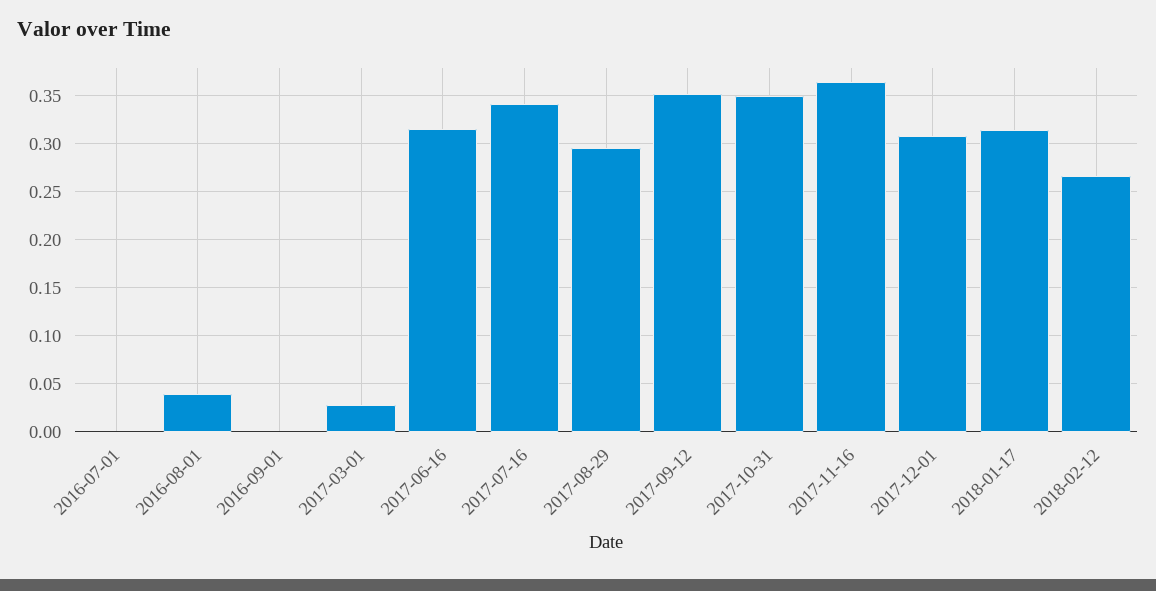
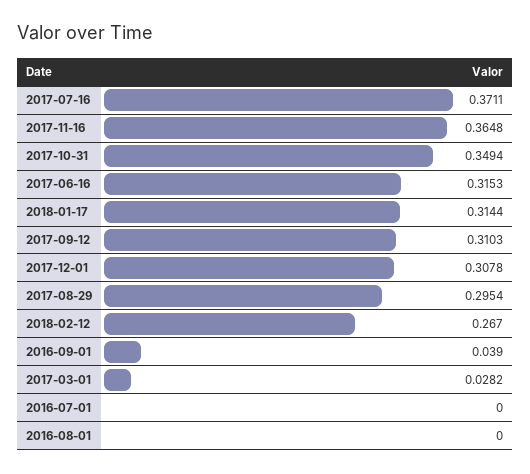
  {
    "2016-07-01": 0,
-   "2016-08-01": 0.04,
+   "2016-08-01": 0,
-   "2016-09-01": 0,
+   "2016-09-01": 0.039,
    "2017-03-01": 0.0282,
    "2017-06-16": 0.3153,
-   "2017-07-16": 0.34,
+   "2017-07-16": 0.3711,
    "2017-08-29": 0.2954,
-   "2017-09-12": 0.35,
+   "2017-09-12": 0.3103,
    "2017-10-31": 0.3494,
    "2017-11-16": 0.3648,
    "2017-12-01": 0.3078,
    "2018-01-17": 0.3144,
    "2018-02-12": 0.267
  }

